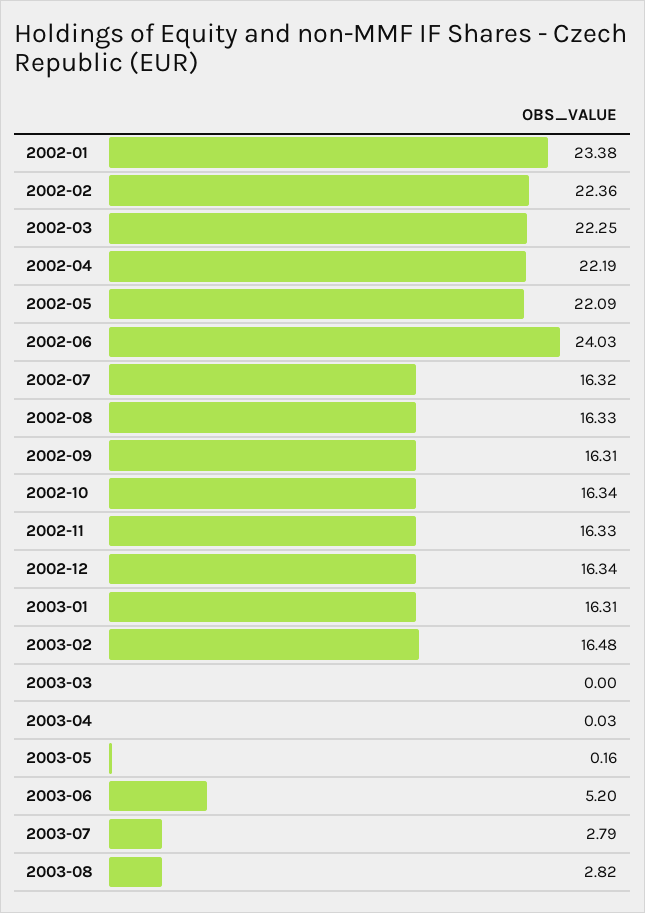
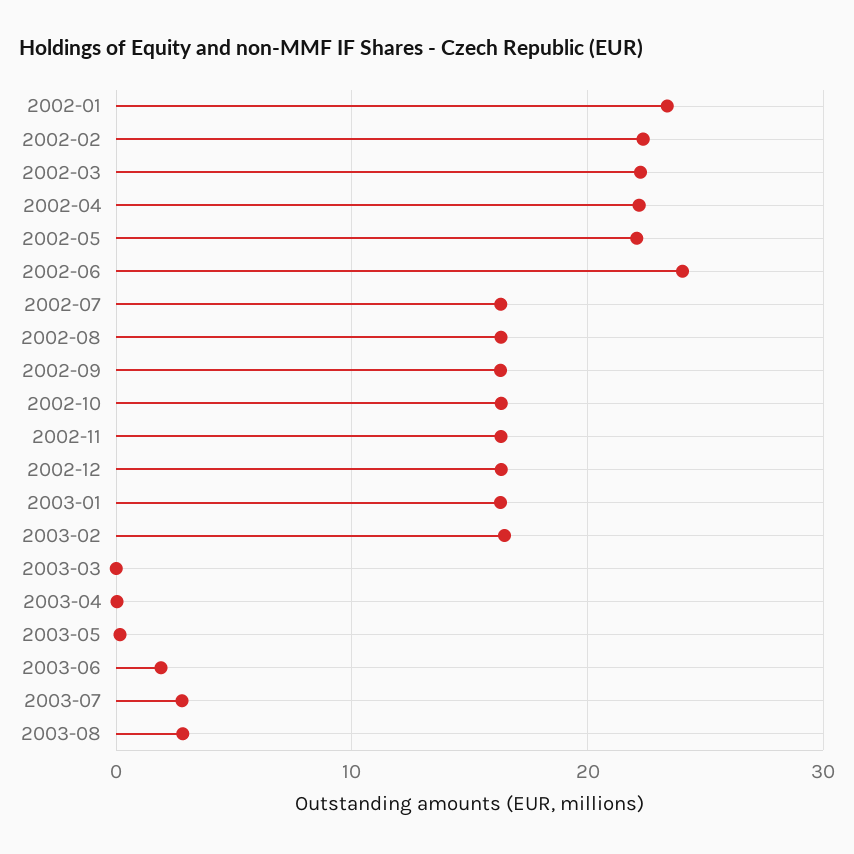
  {
    "2002-01": 23.38,
    "2002-02": 22.36,
    "2002-03": 22.25,
    "2002-04": 22.19,
    "2002-05": 22.09,
    "2002-06": 24.03,
    "2002-07": 16.32,
    "2002-08": 16.33,
    "2002-09": 16.31,
    "2002-10": 16.34,
    "2002-11": 16.33,
    "2002-12": 16.34,
    "2003-01": 16.31,
    "2003-02": 16.48,
    "2003-03": 0,
    "2003-04": 0.03,
    "2003-05": 0.16,
-   "2003-06": 5.2,
+   "2003-06": 2,
    "2003-07": 2.79,
    "2003-08": 2.82
  }

